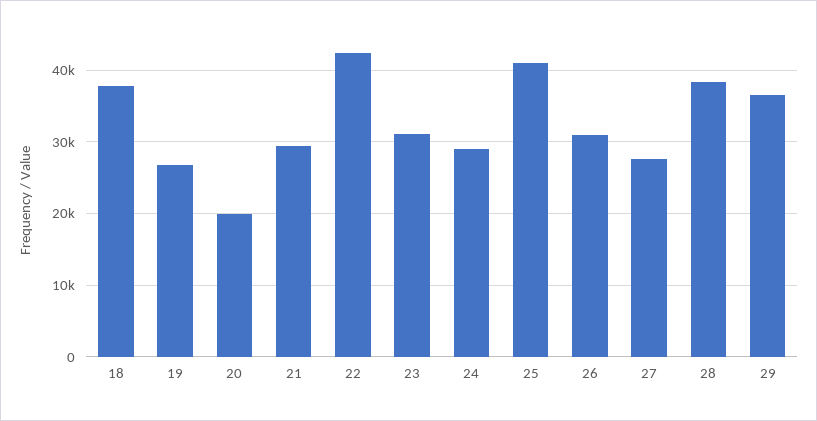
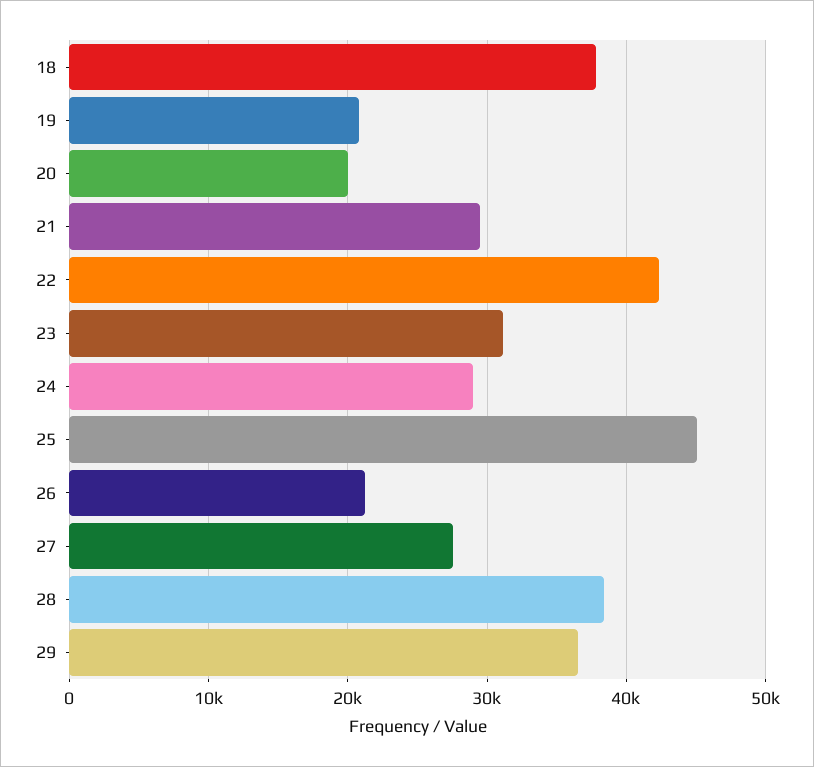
  {
    "18": 38000,
-   "19": 27000,
+   "19": 21000,
    "20": 20000,
    "21": 29000,
    "22": 42000,
    "23": 31000,
    "24": 29000,
-   "25": 41000,
+   "25": 45000,
-   "26": 31000,
+   "26": 21000,
    "27": 28000,
    "28": 38000,
    "29": 37000
  }

